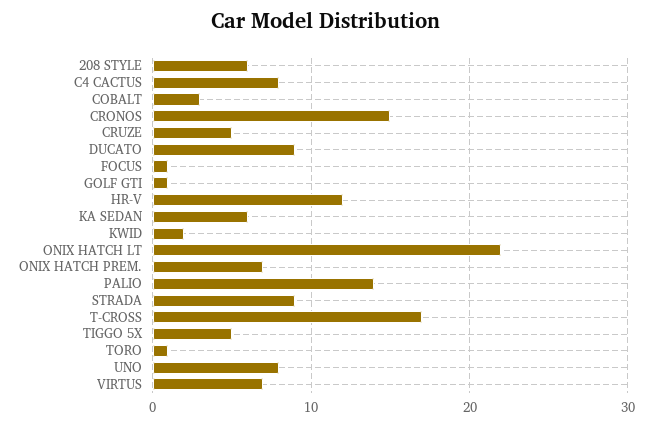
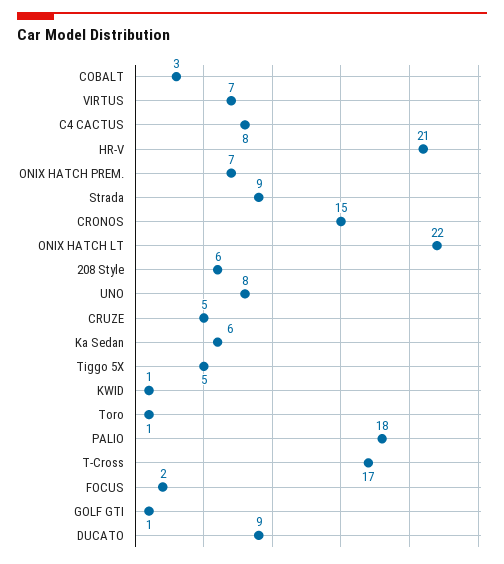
  {
    "208 STYLE": 6,
    "C4 CACTUS": 8,
    "COBALT": 3,
    "CRONOS": 15,
    "CRUZE": 5,
    "DUCATO": 9,
-   "FOCUS": 1,
+   "FOCUS": 2,
    "GOLF GTI": 1,
-   "HR-V": 12,
+   "HR-V": 21,
    "KA SEDAN": 6,
-   "KWID": 2,
+   "KWID": 1,
    "ONIX HATCH LT": 22,
    "ONIX HATCH PREM.": 7,
-   "PALIO": 14,
+   "PALIO": 18,
    "STRADA": 9,
    "T-CROSS": 17,
    "TIGGO 5X": 5,
    "TORO": 1,
    "UNO": 8,
    "VIRTUS": 7
  }

